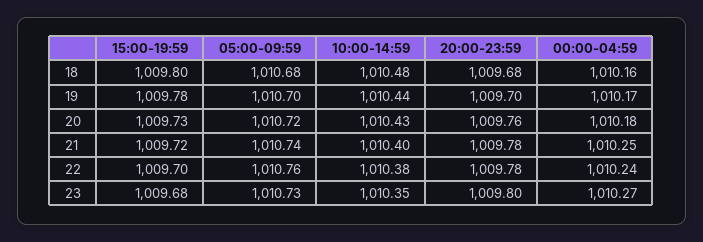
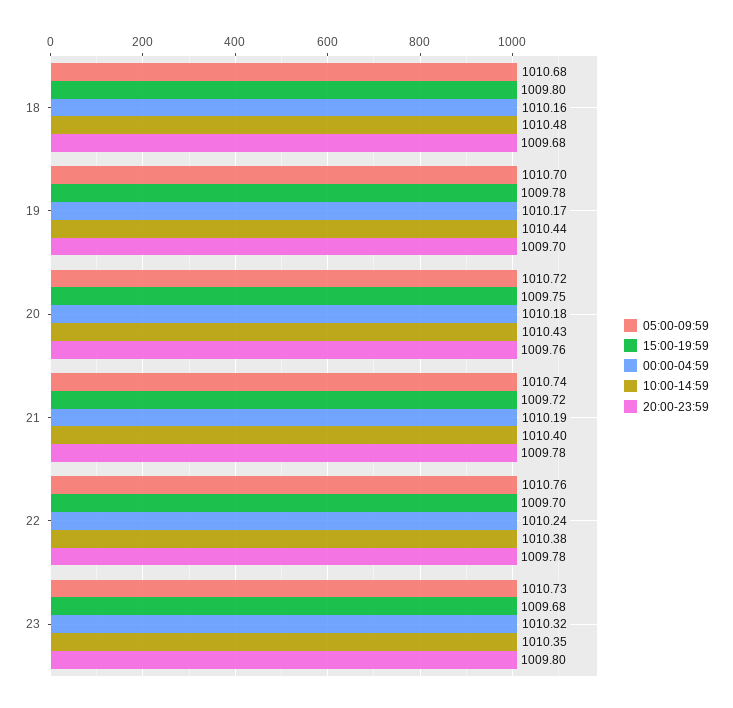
  {
    "15:00-19:59": {
      "18": 1009.8,
      "19": 1009.78,
-     "20": 1009.73,
+     "20": 1009.75,
      "21": 1009.72,
      "22": 1009.7,
      "23": 1009.68
    },
    "05:00-09:59": {
      "18": 1010.68,
      "19": 1010.7,
      "20": 1010.72,
      "21": 1010.74,
      "22": 1010.76,
      "23": 1010.73
    },
    "10:00-14:59": {
      "18": 1010.48,
      "19": 1010.44,
      "20": 1010.43,
      "21": 1010.4,
      "22": 1010.38,
      "23": 1010.35
    },
    "20:00-23:59": {
      "18": 1009.68,
      "19": 1009.7,
      "20": 1009.76,
      "21": 1009.78,
      "22": 1009.78,
      "23": 1009.8
    },
    "00:00-04:59": {
      "18": 1010.16,
      "19": 1010.17,
      "20": 1010.18,
-     "21": 1010.25,
+     "21": 1010.19,
      "22": 1010.24,
-     "23": 1010.27
+     "23": 1010.32
    }
  }

